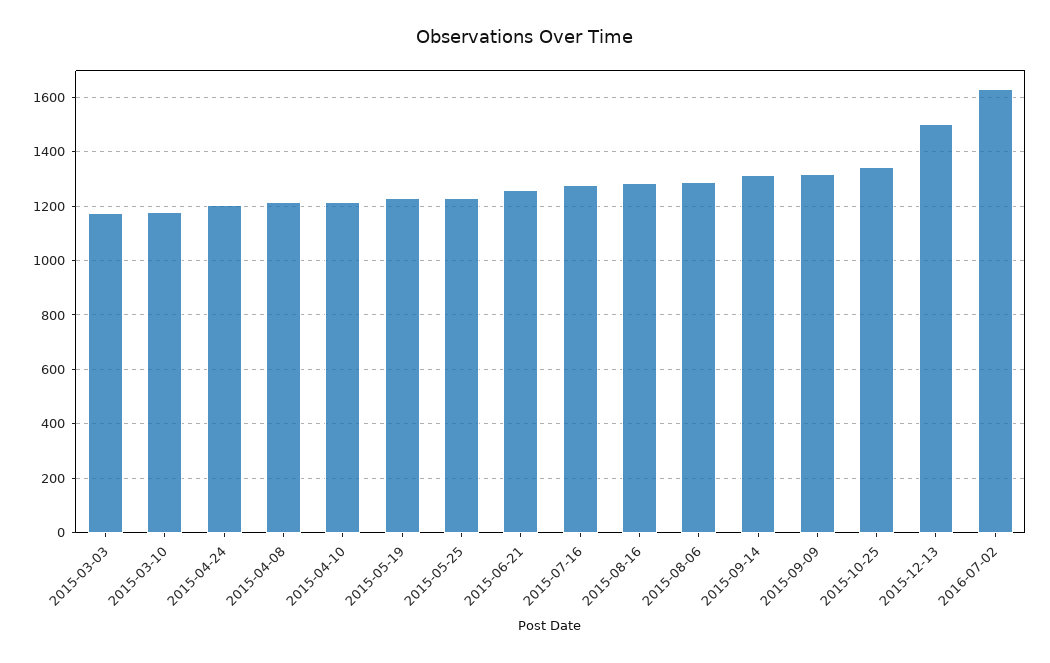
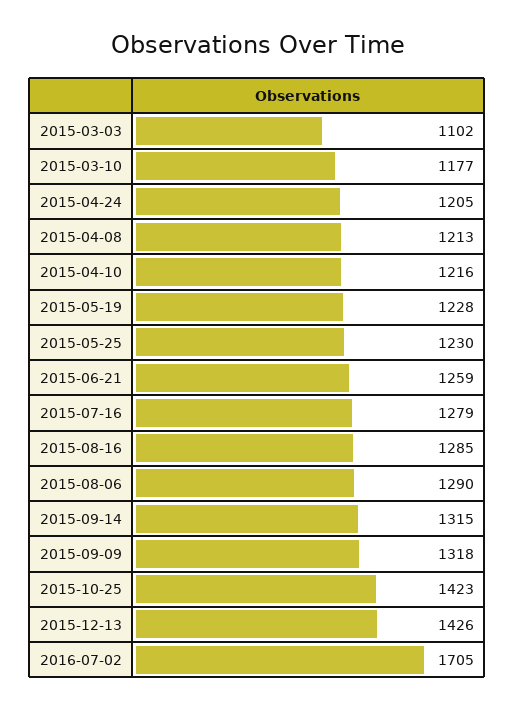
  {
-   "2015-03-03": 1175,
+   "2015-03-03": 1102,
    "2015-03-10": 1177,
    "2015-04-24": 1205,
    "2015-04-08": 1213,
    "2015-04-10": 1216,
    "2015-05-19": 1228,
    "2015-05-25": 1230,
    "2015-06-21": 1259,
    "2015-07-16": 1279,
    "2015-08-16": 1285,
    "2015-08-06": 1290,
    "2015-09-14": 1315,
    "2015-09-09": 1318,
-   "2015-10-25": 1350,
+   "2015-10-25": 1423,
-   "2015-12-13": 1500,
+   "2015-12-13": 1426,
-   "2016-07-02": 1625
+   "2016-07-02": 1705
  }

